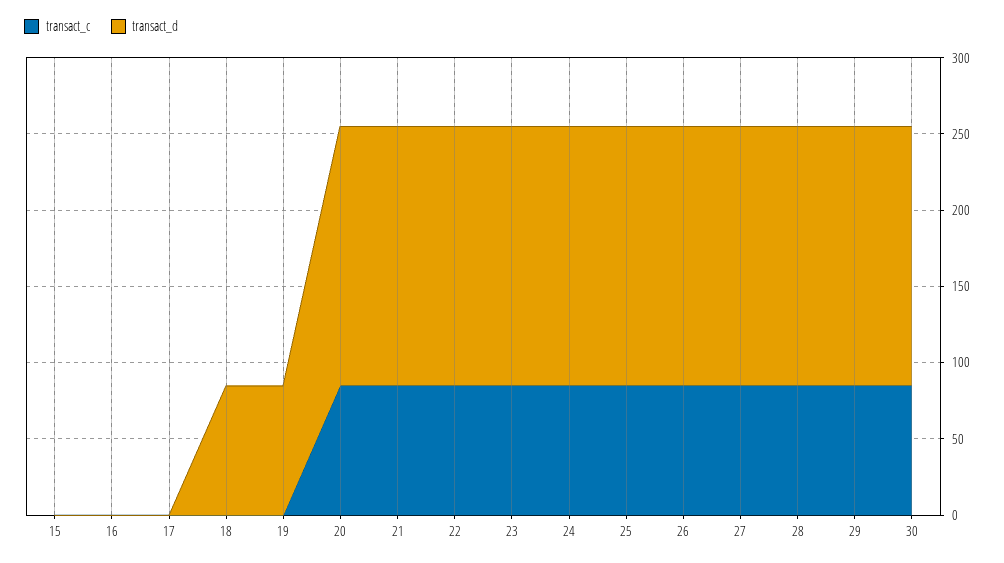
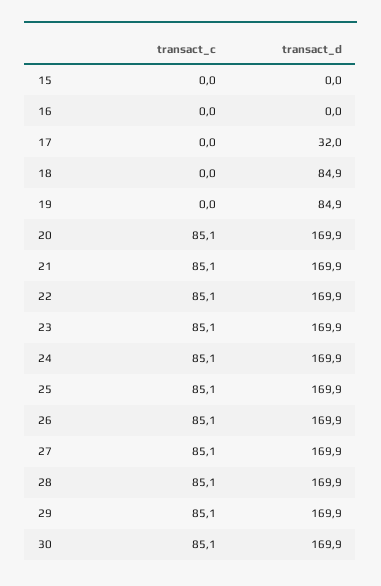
  {
    "transact_c": {
      "15": 0,
      "16": 0,
      "17": 0,
      "18": 0,
      "19": 0,
      "20": 85.1,
      "21": 85.1,
      "22": 85.1,
      "23": 85.1,
      "24": 85.1,
      "25": 85.1,
      "26": 85.1,
      "27": 85.1,
      "28": 85.1,
      "29": 85.1,
      "30": 85.1
    },
    "transact_d": {
      "15": 0,
      "16": 0,
-     "17": 0,
+     "17": 32,
      "18": 84.9,
      "19": 84.9,
      "20": 169.9,
      "21": 169.9,
      "22": 169.9,
      "23": 169.9,
      "24": 169.9,
      "25": 169.9,
      "26": 169.9,
      "27": 169.9,
      "28": 169.9,
      "29": 169.9,
      "30": 169.9
    }
  }

